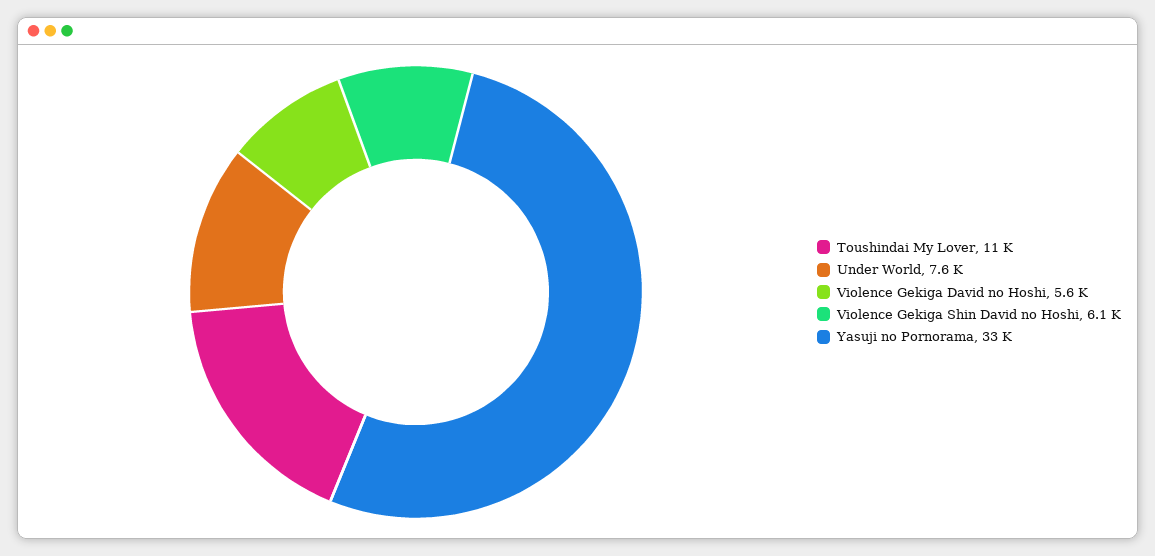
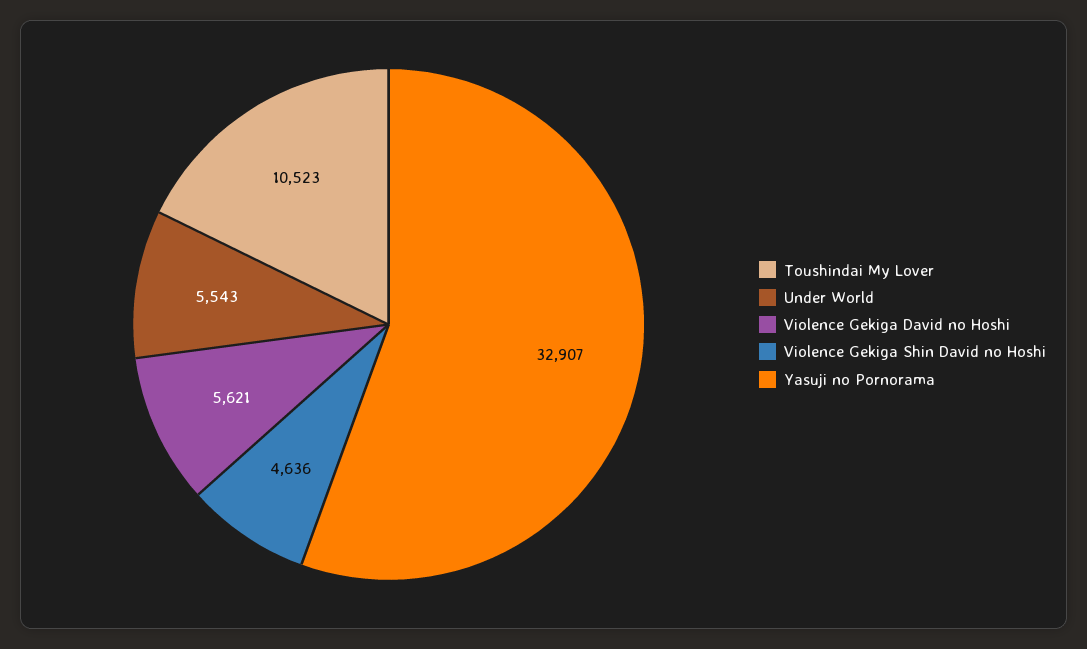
  {
    "Toushindai My Lover": 10523,
-   "Under World": 7600,
+   "Under World": 5543,
    "Violence Gekiga David no Hoshi": 5621,
-   "Violence Gekiga Shin David no Hoshi": 6100,
+   "Violence Gekiga Shin David no Hoshi": 4636,
    "Yasuji no Pornorama": 32907
  }

